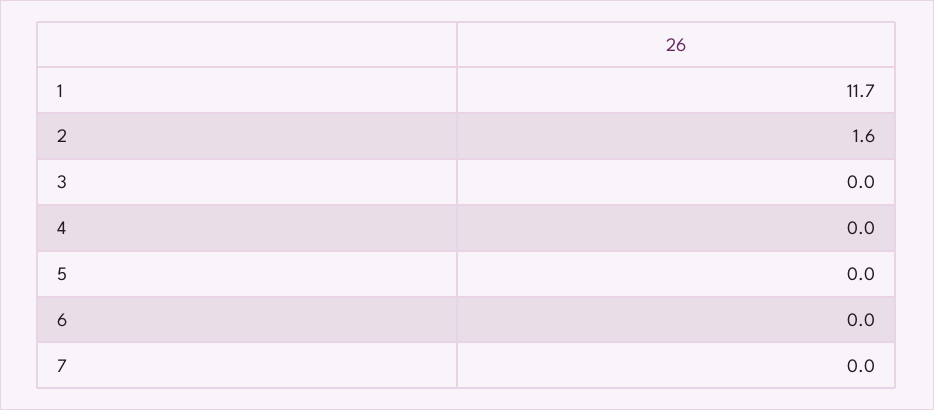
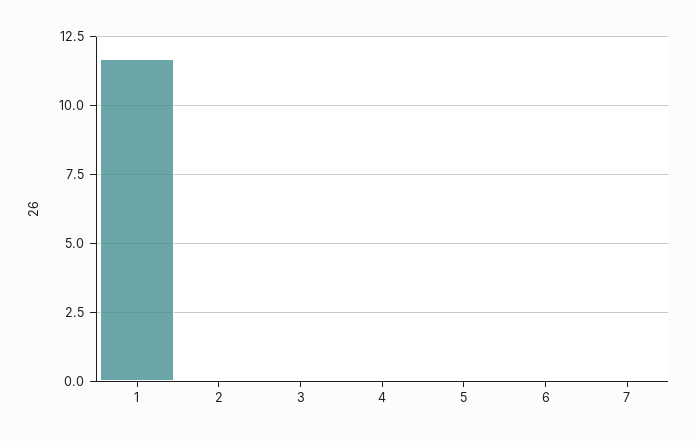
  {
    "1": 11.7,
-   "2": 1.6,
+   "2": 0,
    "3": 0,
    "4": 0,
    "5": 0,
    "6": 0,
    "7": 0
  }

